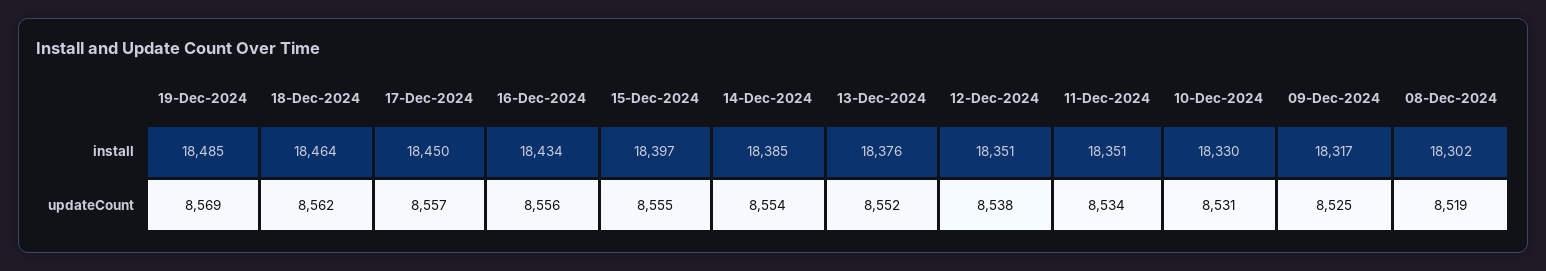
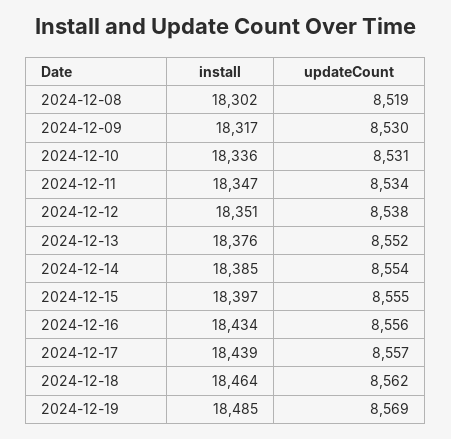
  {
    "19-Dec-2024": {
      "install": 18485,
      "updateCount": 8569
    },
    "18-Dec-2024": {
      "install": 18464,
      "updateCount": 8562
    },
    "17-Dec-2024": {
-     "install": 18450,
+     "install": 18439,
      "updateCount": 8557
    },
    "16-Dec-2024": {
      "install": 18434,
      "updateCount": 8556
    },
    "15-Dec-2024": {
      "install": 18397,
      "updateCount": 8555
    },
    "14-Dec-2024": {
      "install": 18385,
      "updateCount": 8554
    },
    "13-Dec-2024": {
      "install": 18376,
      "updateCount": 8552
    },
    "12-Dec-2024": {
      "install": 18351,
      "updateCount": 8538
    },
    "11-Dec-2024": {
-     "install": 18351,
+     "install": 18347,
      "updateCount": 8534
    },
    "10-Dec-2024": {
-     "install": 18330,
+     "install": 18336,
      "updateCount": 8531
    },
    "09-Dec-2024": {
      "install": 18317,
-     "updateCount": 8525
+     "updateCount": 8530
    },
    "08-Dec-2024": {
      "install": 18302,
      "updateCount": 8519
    }
  }

